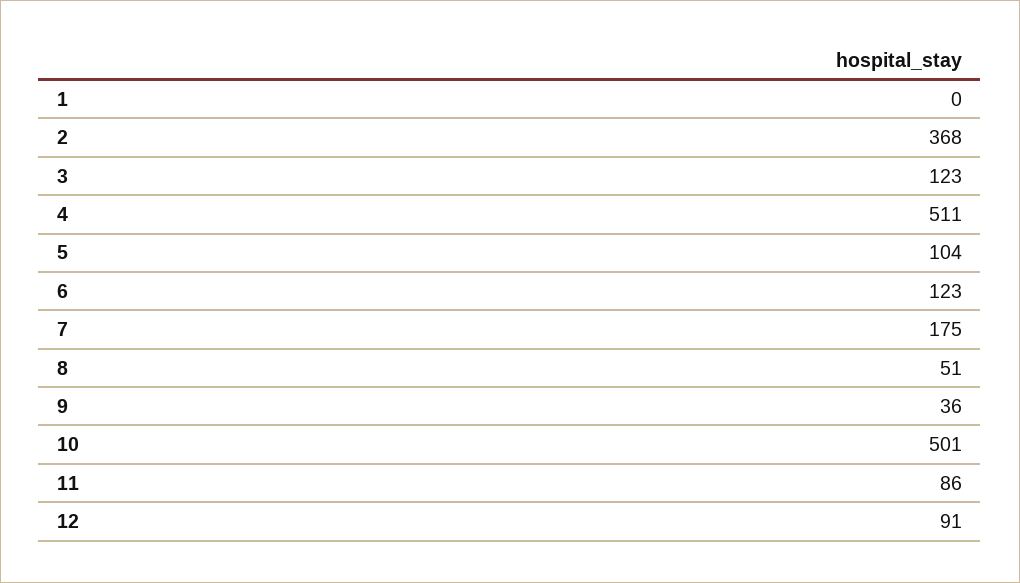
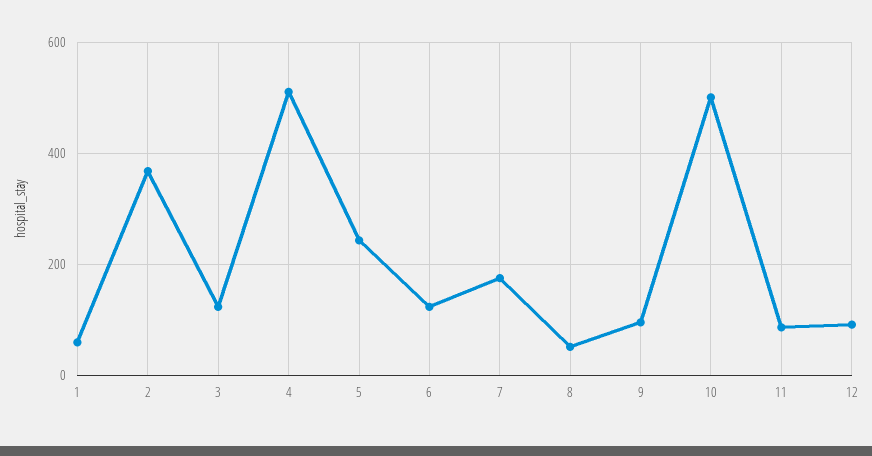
  {
-   "1": 0,
+   "1": 60,
    "2": 368,
    "3": 123,
    "4": 511,
-   "5": 104,
+   "5": 240,
    "6": 123,
    "7": 175,
    "8": 51,
-   "9": 36,
+   "9": 100,
    "10": 501,
    "11": 86,
    "12": 91
  }

